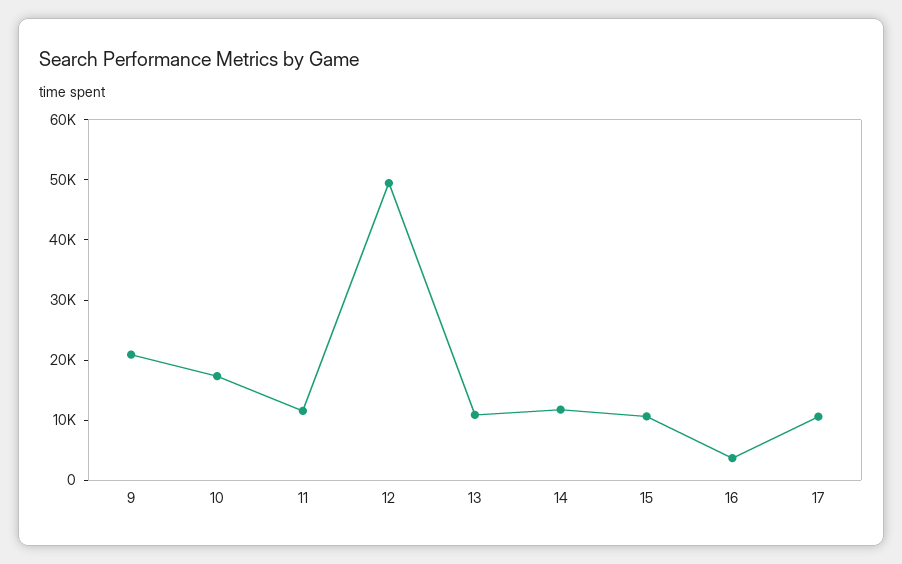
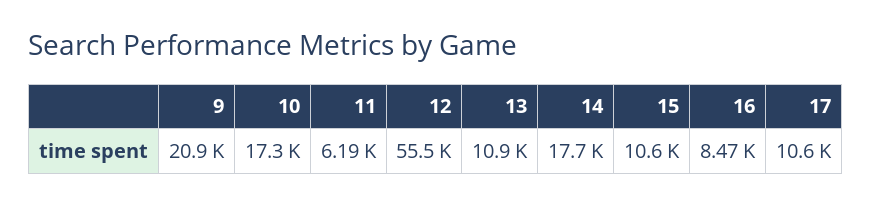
  {
    "9": 20900,
    "10": 17300,
-   "11": 12000,
+   "11": 6190,
-   "12": 50000,
+   "12": 55500,
    "13": 10900,
-   "14": 12000,
+   "14": 17700,
    "15": 10600,
-   "16": 4000,
+   "16": 8470,
    "17": 10600
  }

